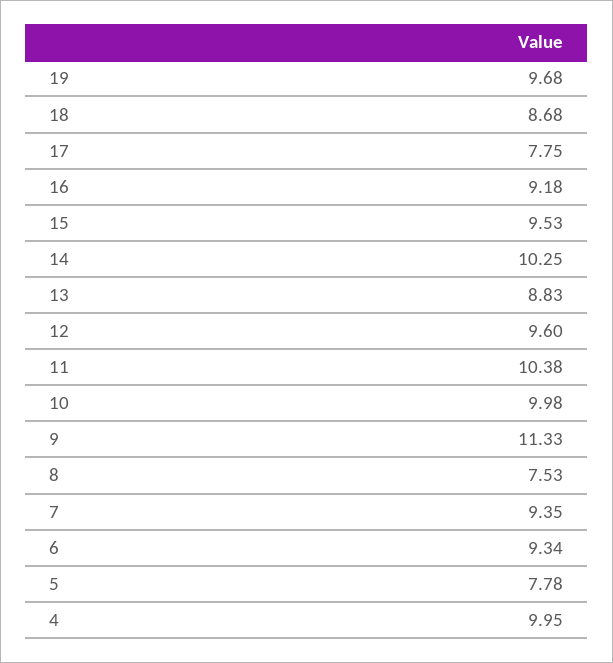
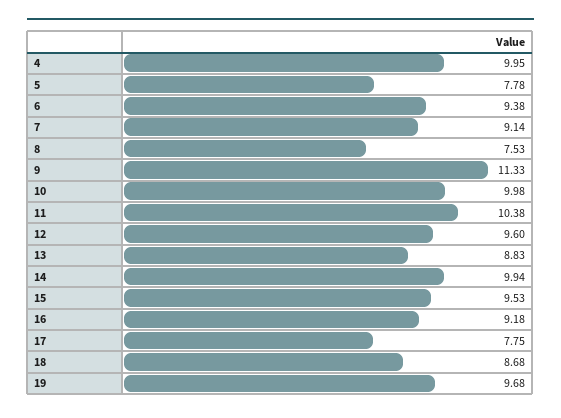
  {
    "19": 9.68,
    "18": 8.68,
    "17": 7.75,
    "16": 9.18,
    "15": 9.53,
-   "14": 10.25,
+   "14": 9.94,
    "13": 8.83,
    "12": 9.6,
    "11": 10.38,
    "10": 9.98,
    "9": 11.33,
    "8": 7.53,
-   "7": 9.35,
+   "7": 9.14,
-   "6": 9.34,
+   "6": 9.38,
    "5": 7.78,
    "4": 9.95
  }

